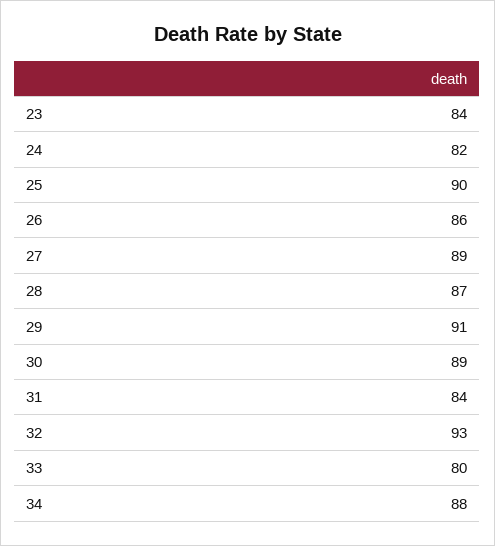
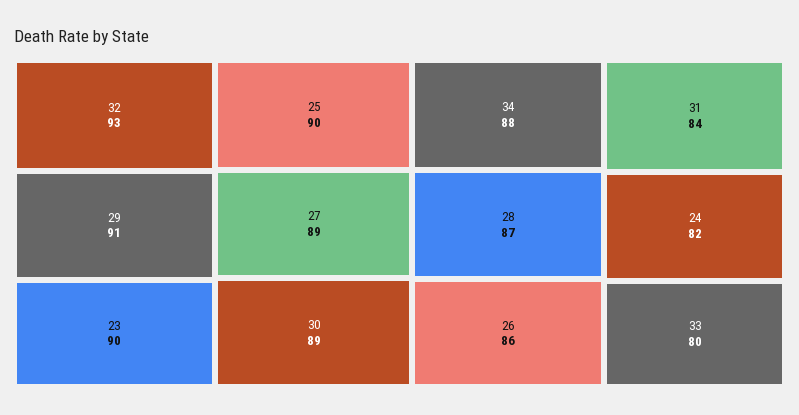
  {
-   "23": 84,
+   "23": 90,
    "24": 82,
    "25": 90,
    "26": 86,
    "27": 89,
    "28": 87,
    "29": 91,
    "30": 89,
    "31": 84,
    "32": 93,
    "33": 80,
    "34": 88
  }

